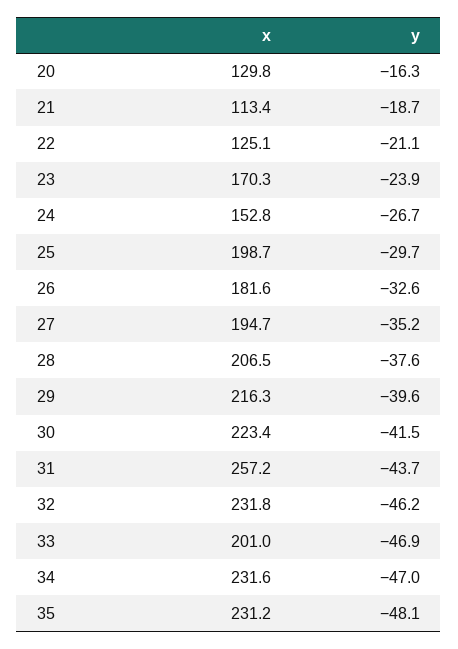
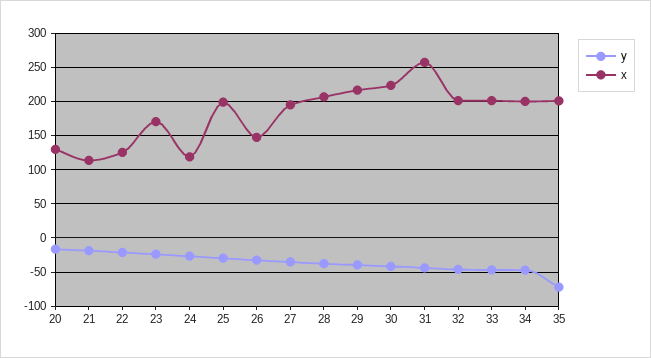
  {
    "x": {
      "20": 129.8,
      "21": 113.4,
      "22": 125.1,
      "23": 170.3,
-     "24": 152.8,
+     "24": 120,
      "25": 198.7,
-     "26": 181.6,
+     "26": 150,
      "27": 194.7,
      "28": 206.5,
      "29": 216.3,
      "30": 223.4,
      "31": 257.2,
-     "32": 231.8,
+     "32": 200,
      "33": 201,
-     "34": 231.6,
+     "34": 200,
-     "35": 231.2
+     "35": 200
    },
    "y": {
      "20": -16.3,
      "21": -18.7,
      "22": -21.1,
      "23": -23.9,
      "24": -26.7,
      "25": -29.7,
      "26": -32.6,
      "27": -35.2,
      "28": -37.6,
      "29": -39.6,
      "30": -41.5,
      "31": -43.7,
      "32": -46.2,
      "33": -46.9,
      "34": -47,
-     "35": -48.1
+     "35": -70
    }
  }

